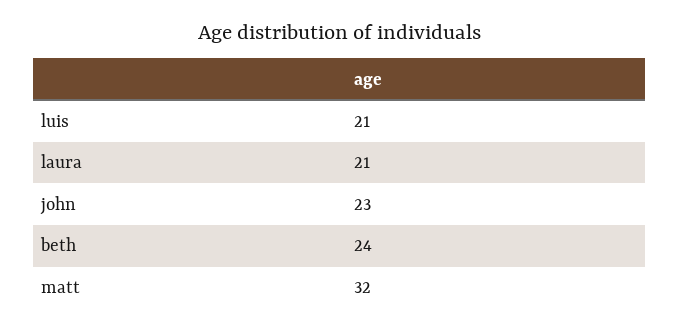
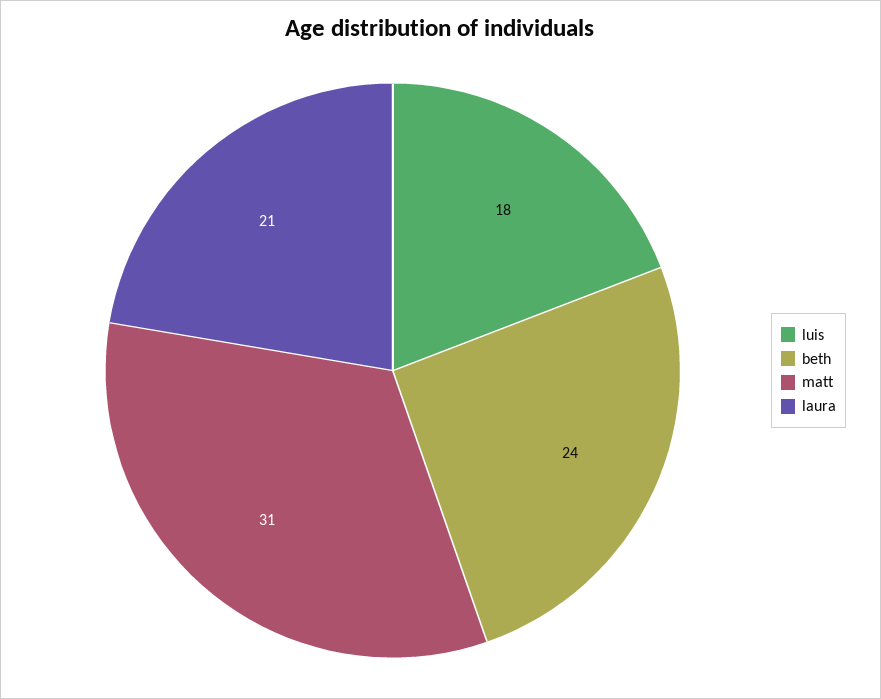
  {
-   "luis": 21,
+   "luis": 18,
    "laura": 21,
-   "john": 23,
    "beth": 24,
-   "matt": 32
+   "matt": 31
  }

